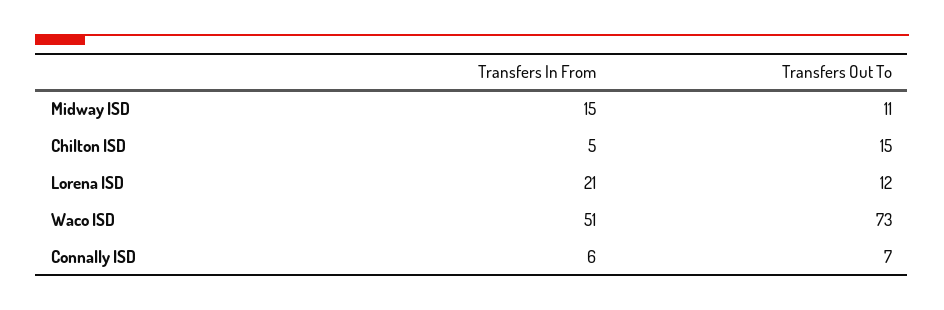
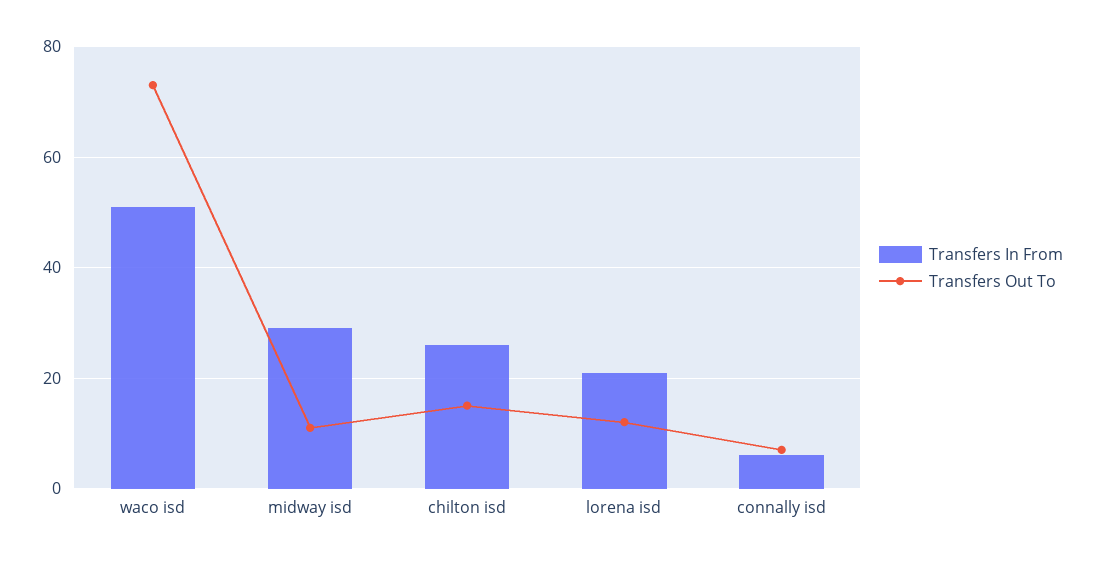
  {
    "Transfers In From": {
-     "Midway ISD": 15,
+     "Midway ISD": 30,
-     "Chilton ISD": 5,
+     "Chilton ISD": 25,
      "Lorena ISD": 21,
      "Waco ISD": 51,
      "Connally ISD": 6
    },
    "Transfers Out To": {
      "Midway ISD": 11,
      "Chilton ISD": 15,
      "Lorena ISD": 12,
      "Waco ISD": 73,
      "Connally ISD": 7
    }
  }

